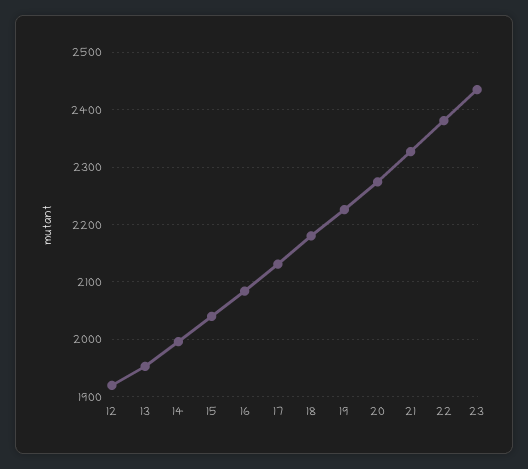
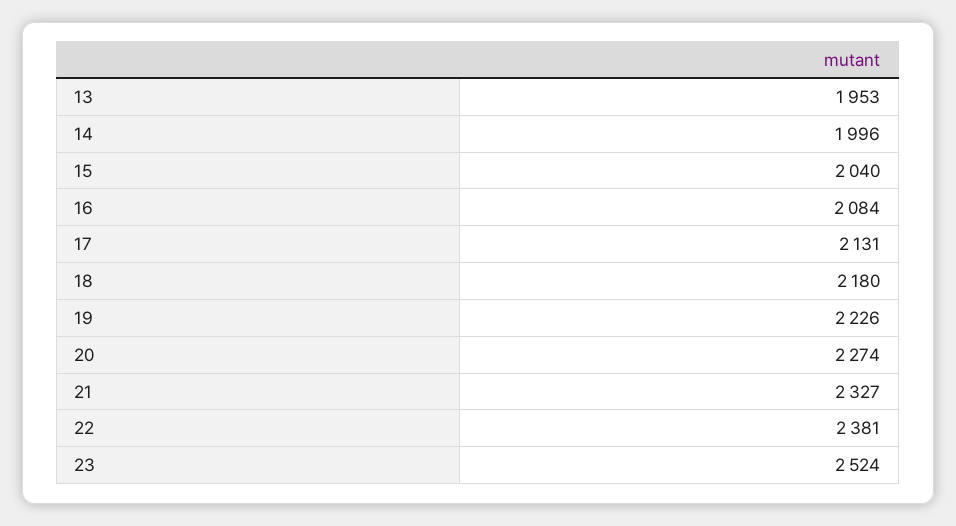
  {
-   "12": 1920,
    "13": 1953,
    "14": 1996,
    "15": 2040,
    "16": 2084,
    "17": 2131,
    "18": 2180,
    "19": 2226,
    "20": 2274,
    "21": 2327,
    "22": 2381,
-   "23": 2440
+   "23": 2524
  }

